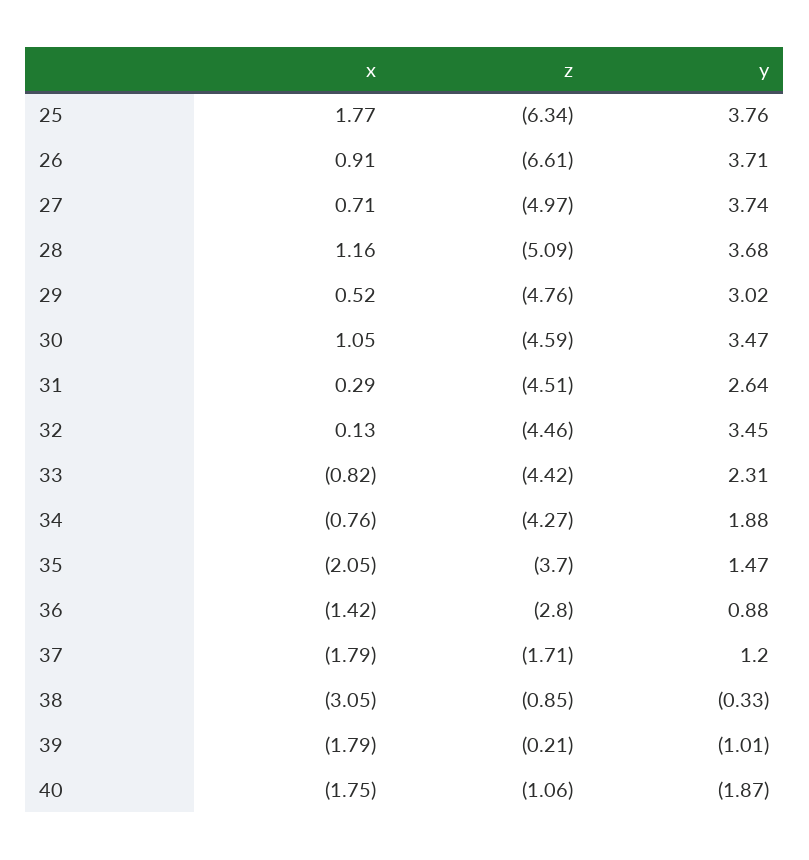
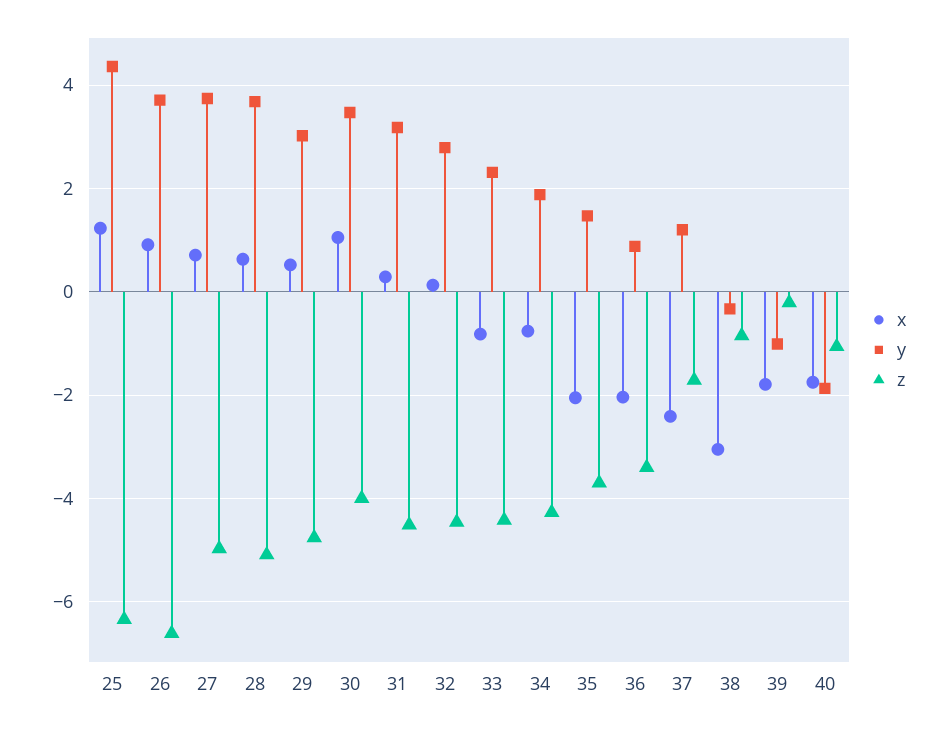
  {
    "x": {
-     "25": 1.77,
+     "25": 1.2,
      "26": 0.91,
      "27": 0.71,
-     "28": 1.16,
+     "28": 0.6,
      "29": 0.52,
      "30": 1.05,
      "31": 0.29,
      "32": 0.13,
      "33": -0.82,
      "34": -0.76,
      "35": -2.05,
-     "36": -1.42,
+     "36": -2,
-     "37": -1.79,
+     "37": -2.4,
      "38": -3.05,
      "39": -1.79,
      "40": -1.75
    },
    "z": {
      "25": -6.34,
      "26": -6.61,
      "27": -4.97,
      "28": -5.09,
      "29": -4.76,
-     "30": -4.59,
+     "30": -4,
      "31": -4.51,
      "32": -4.46,
      "33": -4.42,
      "34": -4.27,
      "35": -3.7,
-     "36": -2.8,
+     "36": -3.4,
      "37": -1.71,
      "38": -0.85,
      "39": -0.21,
      "40": -1.06
    },
    "y": {
-     "25": 3.76,
+     "25": 4.4,
      "26": 3.71,
      "27": 3.74,
      "28": 3.68,
      "29": 3.02,
      "30": 3.47,
-     "31": 2.64,
+     "31": 3.2,
-     "32": 3.45,
+     "32": 2.8,
      "33": 2.31,
      "34": 1.88,
      "35": 1.47,
      "36": 0.88,
      "37": 1.2,
      "38": -0.33,
      "39": -1.01,
      "40": -1.87
    }
  }

